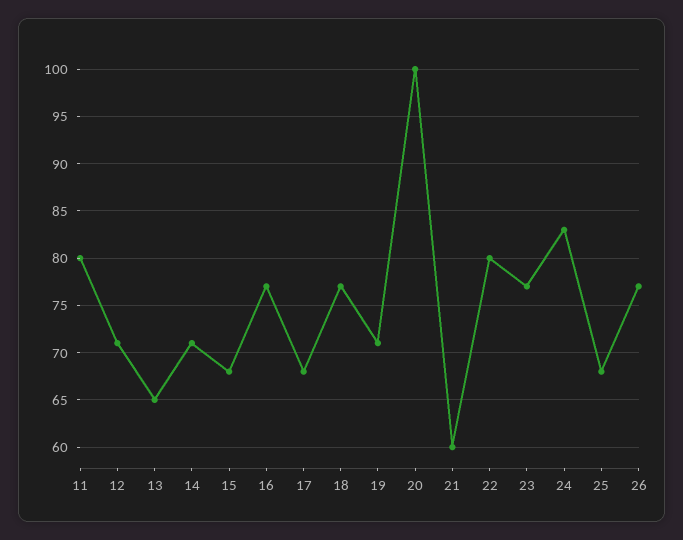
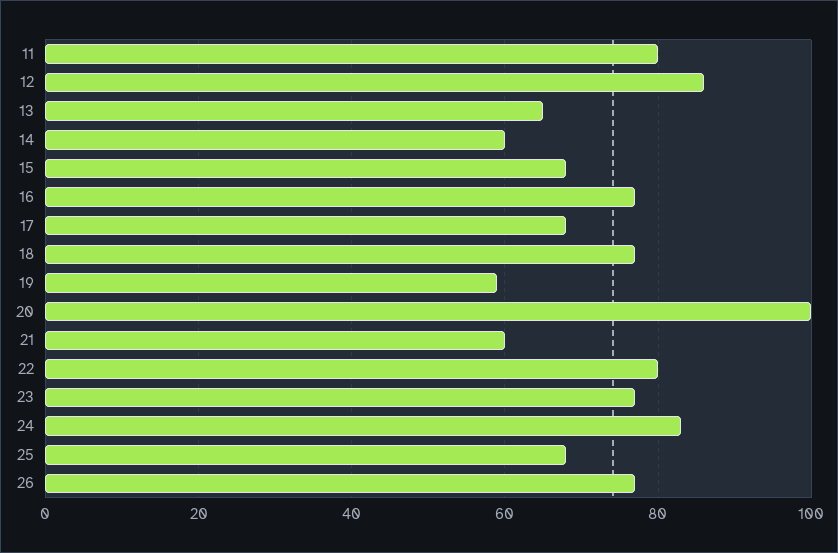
  {
    "11": 80,
-   "12": 71,
+   "12": 85,
    "13": 65,
-   "14": 71,
+   "14": 60,
    "15": 68,
    "16": 77,
    "17": 68,
    "18": 77,
-   "19": 71,
+   "19": 60,
    "20": 100,
    "21": 60,
    "22": 80,
    "23": 77,
    "24": 83,
    "25": 68,
    "26": 77
  }

